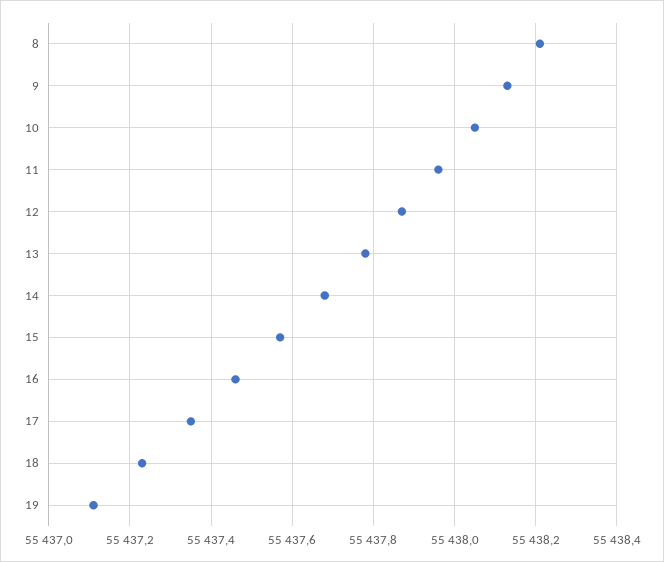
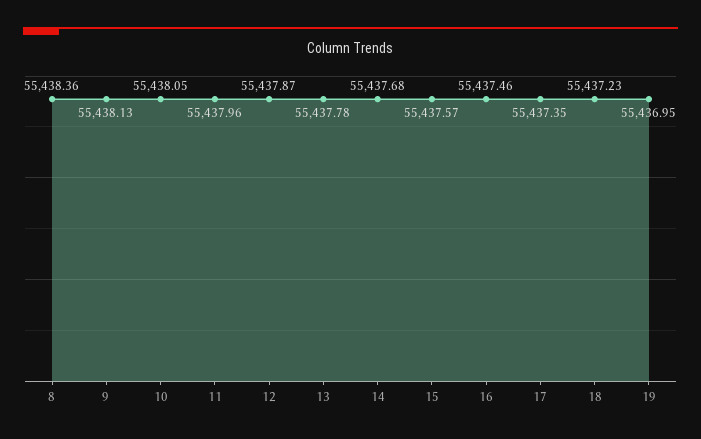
  {
-   "8": 55438.2,
+   "8": 55438.36,
    "9": 55438.13,
    "10": 55438.05,
    "11": 55437.96,
    "12": 55437.87,
    "13": 55437.78,
    "14": 55437.68,
    "15": 55437.57,
    "16": 55437.46,
    "17": 55437.35,
    "18": 55437.23,
-   "19": 55437.1
+   "19": 55436.95
  }

